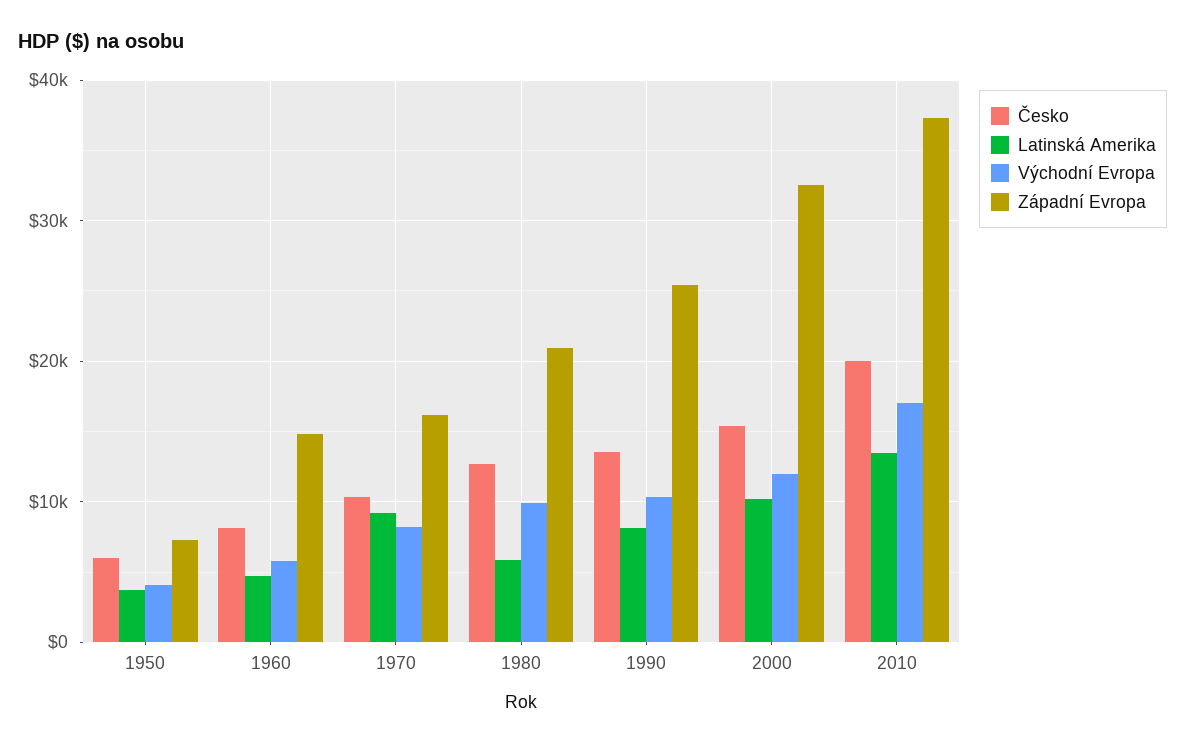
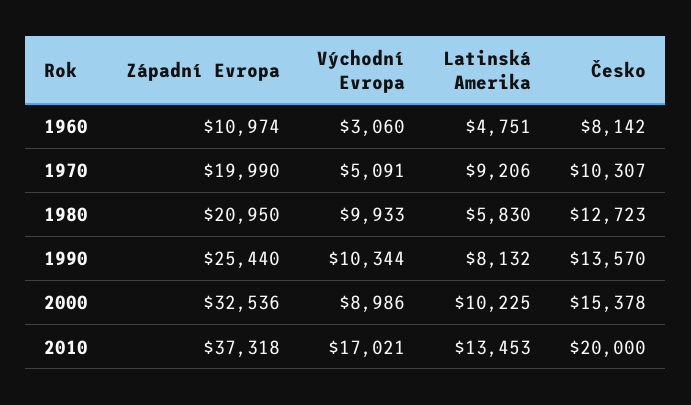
  {
    "Česko": {
-     "1950": 6000,
      "1960": 8142,
      "1970": 10307,
      "1980": 12723,
      "1990": 13570,
      "2000": 15378,
      "2010": 20000
    },
    "Latinská Amerika": {
-     "1950": 4000,
      "1960": 4751,
      "1970": 9206,
      "1980": 5830,
      "1990": 8132,
      "2000": 10225,
      "2010": 13453
    },
    "Východní Evropa": {
-     "1950": 4000,
-     "1960": 6000,
+     "1960": 3060,
-     "1970": 8000,
+     "1970": 5091,
      "1980": 9933,
      "1990": 10344,
-     "2000": 12000,
+     "2000": 8986,
      "2010": 17021
    },
    "Západní Evropa": {
-     "1950": 7000,
-     "1960": 15000,
+     "1960": 10974,
-     "1970": 16000,
+     "1970": 19990,
      "1980": 20950,
      "1990": 25440,
      "2000": 32536,
      "2010": 37318
    }
  }

